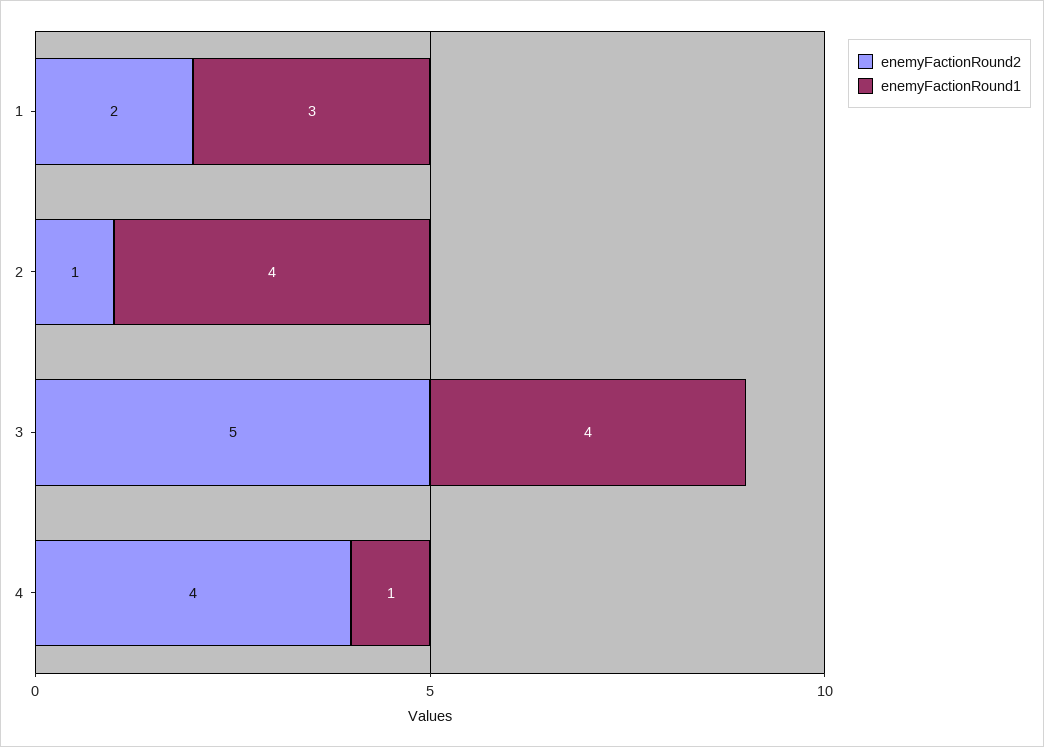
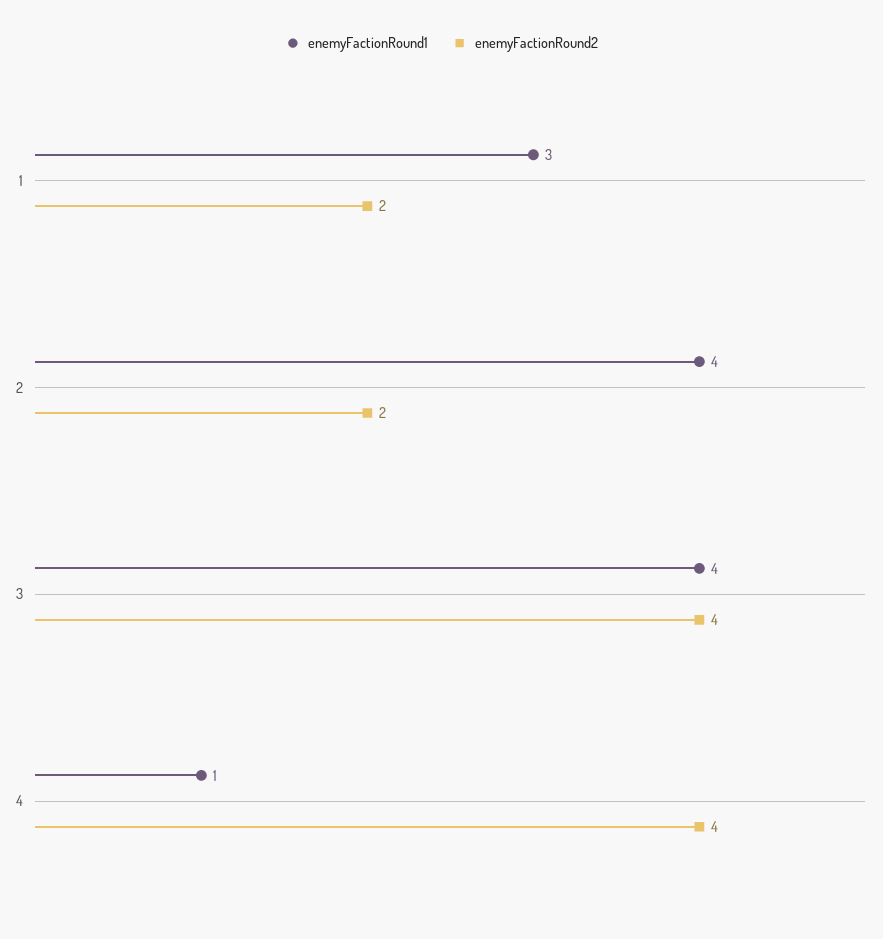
  {
    "enemyFactionRound2": {
      "1": 2,
-     "2": 1,
+     "2": 2,
-     "3": 5,
+     "3": 4,
      "4": 4
    },
    "enemyFactionRound1": {
      "1": 3,
      "2": 4,
      "3": 4,
      "4": 1
    }
  }

